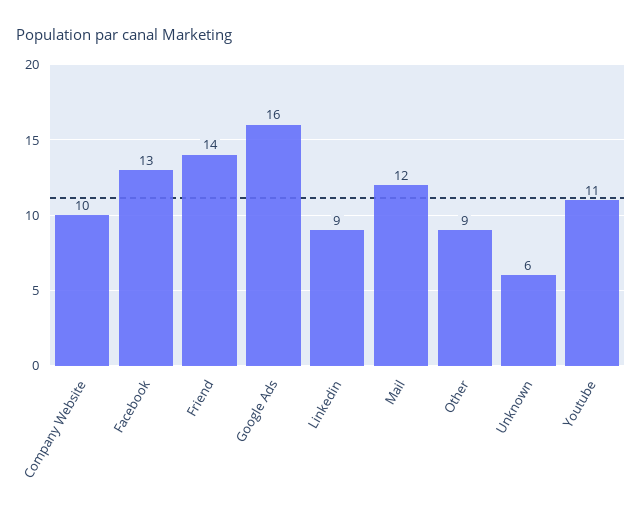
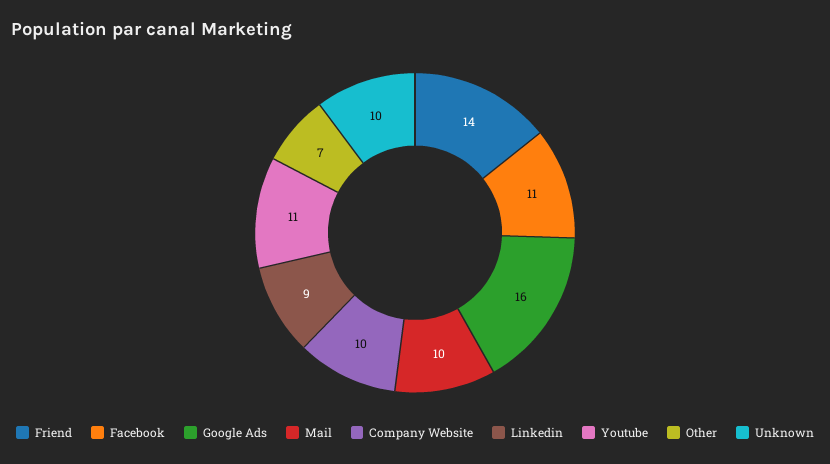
  {
    "Company Website": 10,
-   "Facebook": 13,
+   "Facebook": 11,
    "Friend": 14,
    "Google Ads": 16,
    "Linkedin": 9,
-   "Mail": 12,
+   "Mail": 10,
-   "Other": 9,
+   "Other": 7,
-   "Unknown": 6,
+   "Unknown": 10,
    "Youtube": 11
  }

